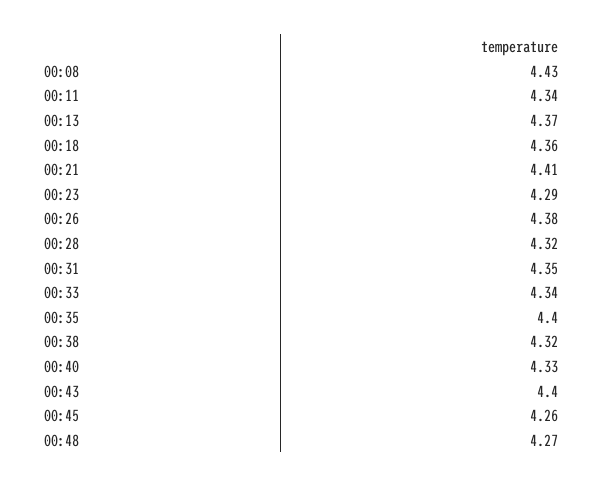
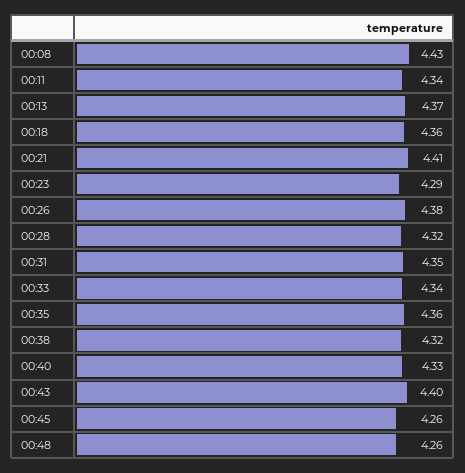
  {
    "00:08": 4.43,
    "00:11": 4.34,
    "00:13": 4.37,
    "00:18": 4.36,
    "00:21": 4.41,
    "00:23": 4.29,
    "00:26": 4.38,
    "00:28": 4.32,
    "00:31": 4.35,
    "00:33": 4.34,
-   "00:35": 4.4,
+   "00:35": 4.36,
    "00:38": 4.32,
    "00:40": 4.33,
    "00:43": 4.4,
    "00:45": 4.26,
-   "00:48": 4.27
+   "00:48": 4.26
  }

